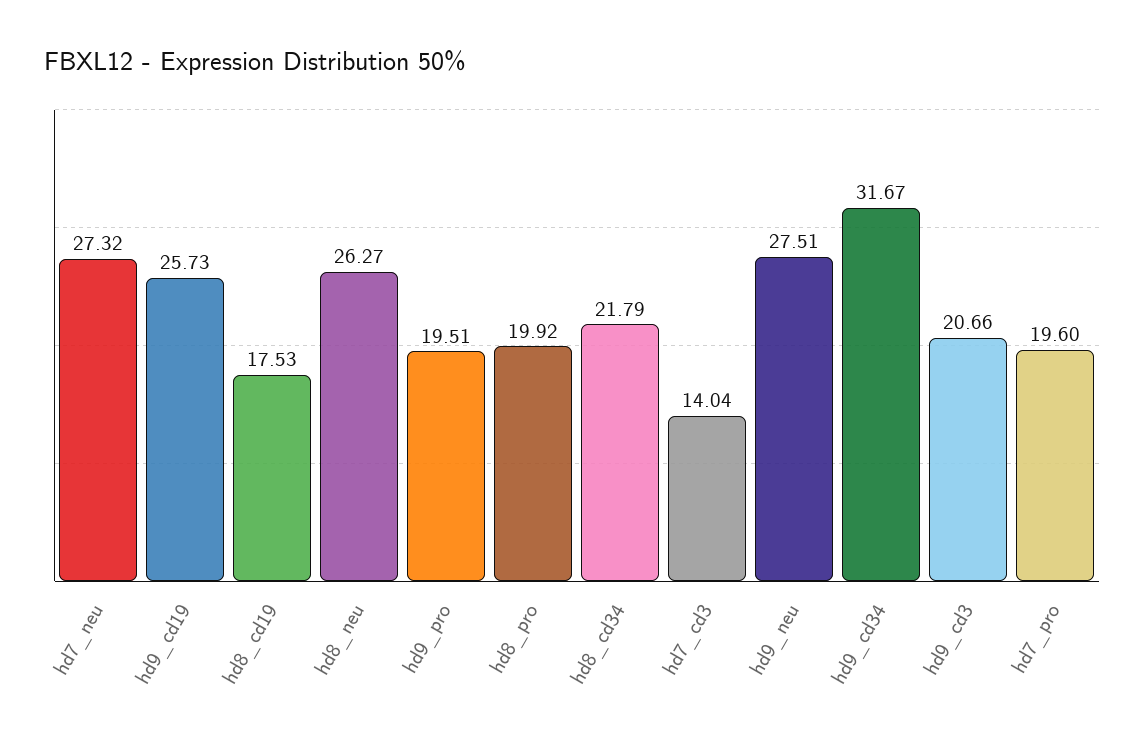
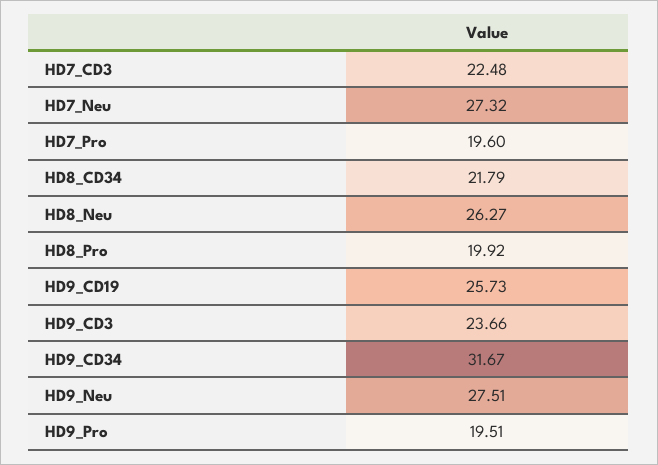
  {
    "hd7_neu": 27.32,
    "hd9_cd19": 25.73,
-   "hd8_cd19": 17.53,
    "hd8_neu": 26.27,
    "hd9_pro": 19.51,
    "hd8_pro": 19.92,
    "hd8_cd34": 21.79,
-   "hd7_cd3": 14.04,
+   "hd7_cd3": 22.48,
    "hd9_neu": 27.51,
    "hd9_cd34": 31.67,
-   "hd9_cd3": 20.66,
+   "hd9_cd3": 23.66,
    "hd7_pro": 19.6
  }

